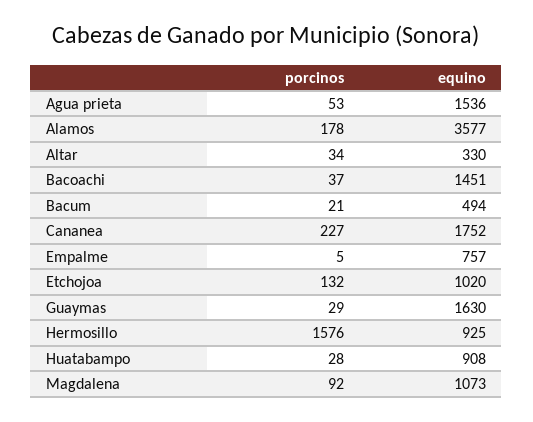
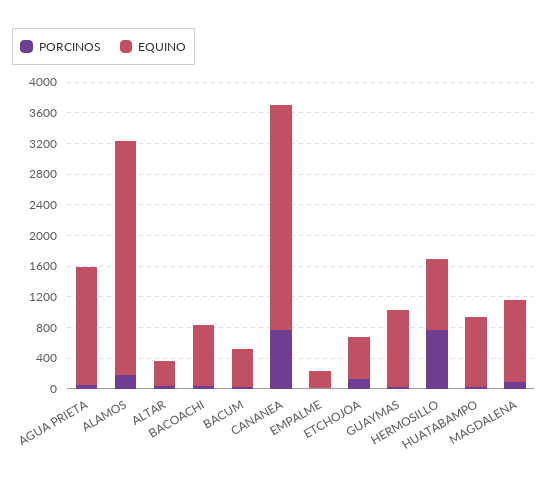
  {
    "porcinos": {
      "Agua prieta": 53,
      "Alamos": 178,
      "Altar": 34,
      "Bacoachi": 37,
      "Bacum": 21,
-     "Cananea": 227,
+     "Cananea": 800,
      "Empalme": 5,
      "Etchojoa": 132,
      "Guaymas": 29,
-     "Hermosillo": 1576,
+     "Hermosillo": 800,
      "Huatabampo": 28,
      "Magdalena": 92
    },
    "equino": {
      "Agua prieta": 1536,
-     "Alamos": 3577,
+     "Alamos": 3000,
      "Altar": 330,
-     "Bacoachi": 1451,
+     "Bacoachi": 800,
      "Bacum": 494,
-     "Cananea": 1752,
+     "Cananea": 3000,
-     "Empalme": 757,
+     "Empalme": 200,
-     "Etchojoa": 1020,
+     "Etchojoa": 600,
-     "Guaymas": 1630,
+     "Guaymas": 1000,
      "Hermosillo": 925,
      "Huatabampo": 908,
      "Magdalena": 1073
    }
  }

